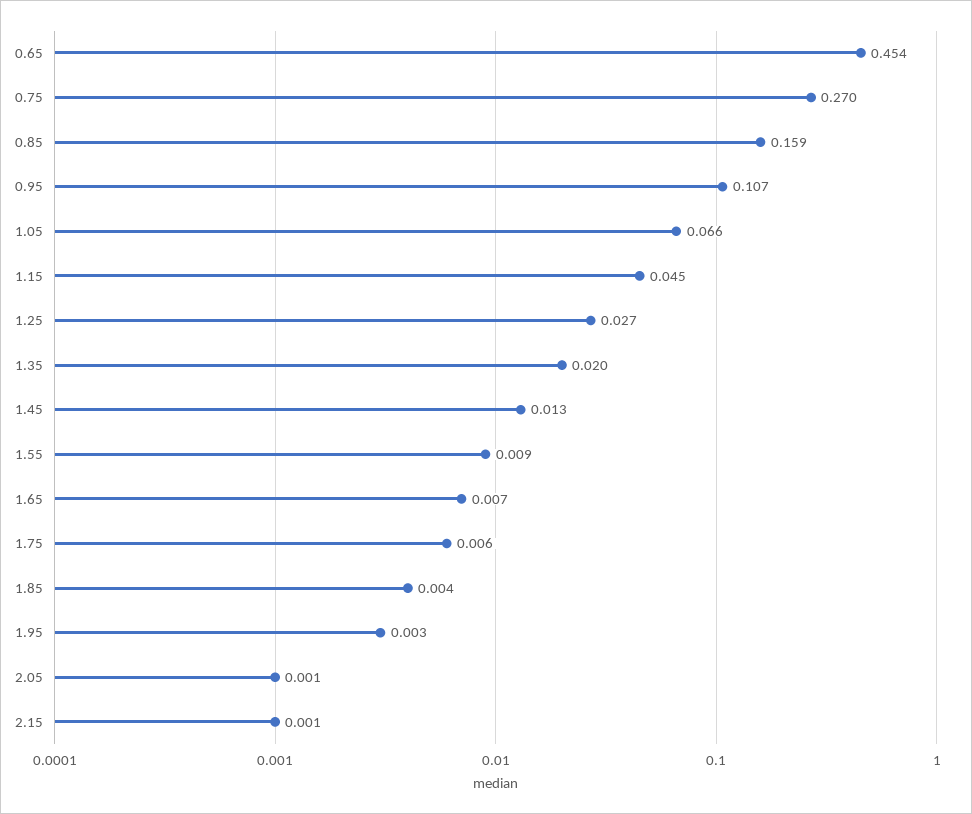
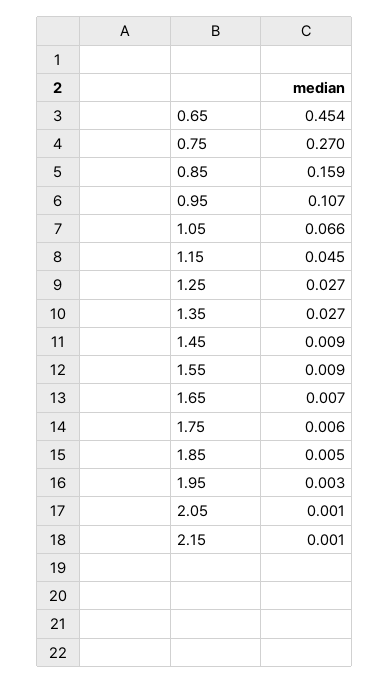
  {
    "0.65": 0.454,
    "0.75": 0.27,
    "0.85": 0.159,
    "0.95": 0.107,
    "1.05": 0.066,
    "1.15": 0.045,
    "1.25": 0.027,
-   "1.35": 0.02,
+   "1.35": 0.027,
-   "1.45": 0.013,
+   "1.45": 0.009,
    "1.55": 0.009,
    "1.65": 0.007,
    "1.75": 0.006,
-   "1.85": 0.004,
+   "1.85": 0.005,
    "1.95": 0.003,
    "2.05": 0.001,
    "2.15": 0.001
  }

